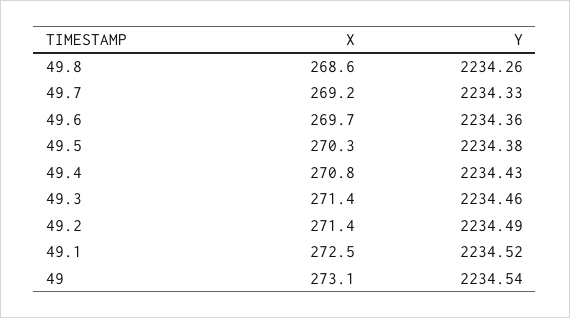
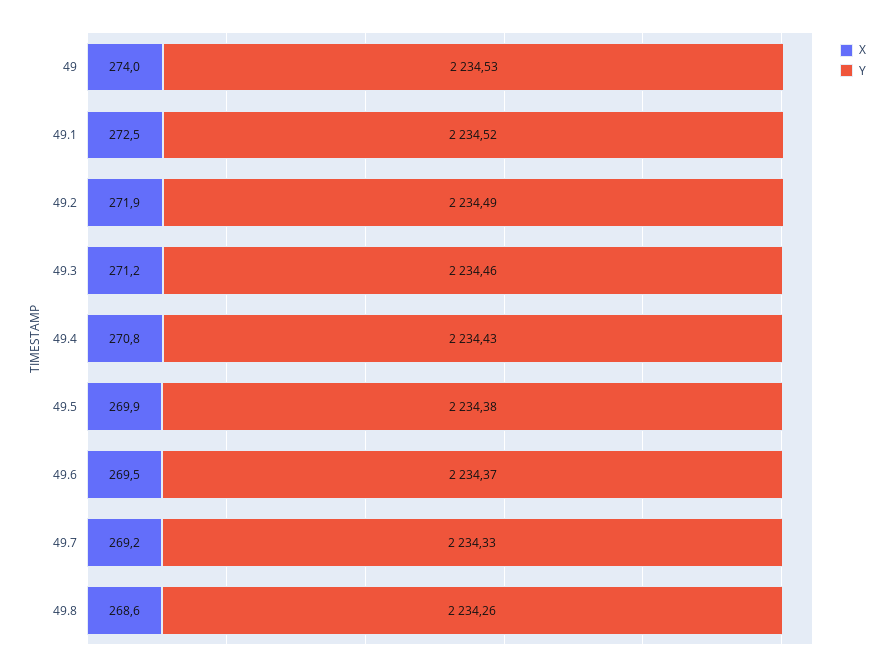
  {
    "X": {
      "49.8": 268.6,
      "49.7": 269.2,
-     "49.6": 269.7,
+     "49.6": 269.5,
-     "49.5": 270.3,
+     "49.5": 269.9,
      "49.4": 270.8,
-     "49.3": 271.4,
+     "49.3": 271.2,
-     "49.2": 271.4,
+     "49.2": 271.9,
      "49.1": 272.5,
-     "49": 273.1
+     "49": 274
    },
    "Y": {
      "49.8": 2234.26,
      "49.7": 2234.33,
-     "49.6": 2234.36,
+     "49.6": 2234.37,
      "49.5": 2234.38,
      "49.4": 2234.43,
      "49.3": 2234.46,
      "49.2": 2234.49,
      "49.1": 2234.52,
-     "49": 2234.54
+     "49": 2234.53
    }
  }

